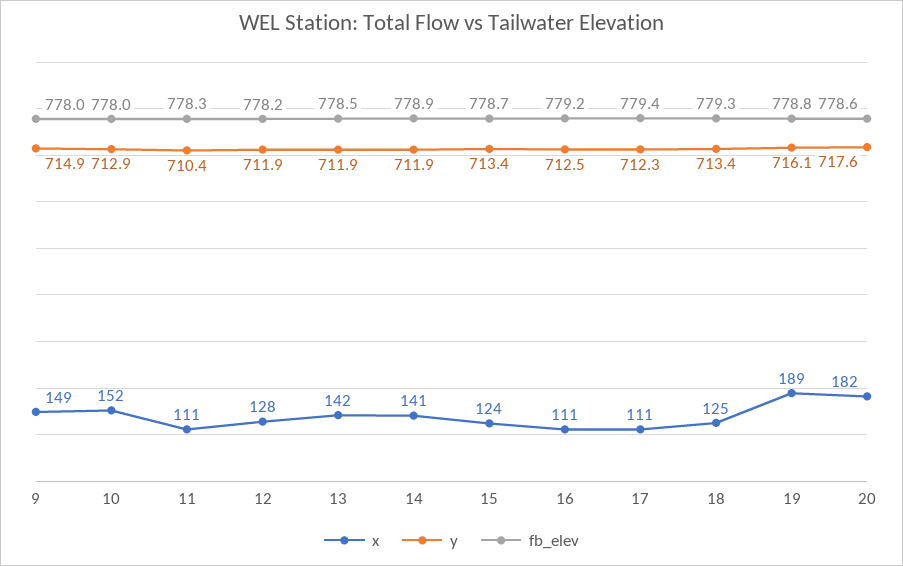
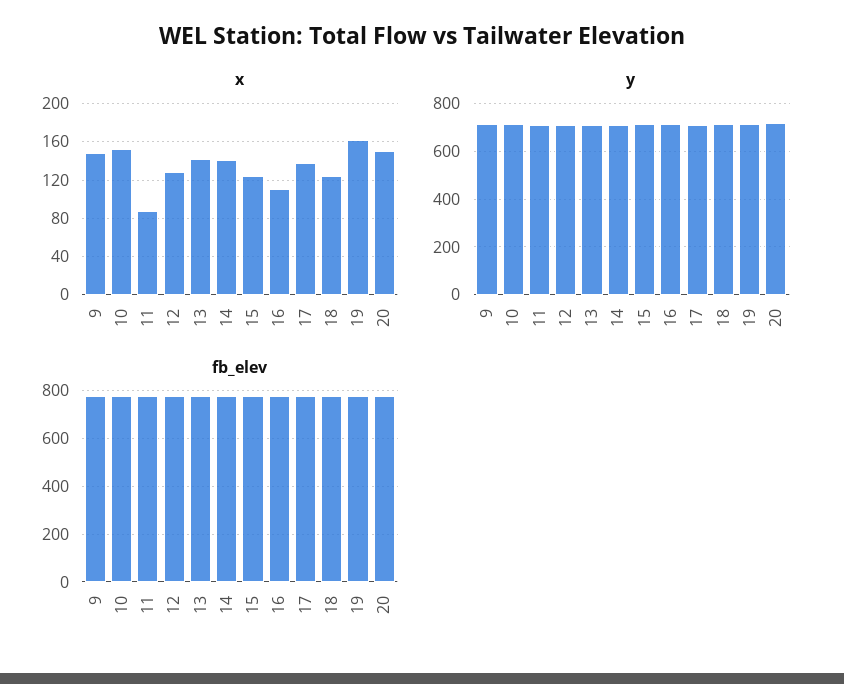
  {
    "x": {
      "9": 149,
      "10": 152,
-     "11": 111,
+     "11": 90,
      "12": 128,
      "13": 142,
      "14": 141,
      "15": 124,
      "16": 111,
-     "17": 111,
+     "17": 140,
      "18": 125,
-     "19": 189,
+     "19": 160,
-     "20": 182
+     "20": 150
    },
    "y": {
      "9": 714.9,
      "10": 712.9,
      "11": 710.4,
      "12": 711.9,
      "13": 711.9,
      "14": 711.9,
      "15": 713.4,
      "16": 712.5,
      "17": 712.3,
      "18": 713.4,
      "19": 716.1,
      "20": 717.6
    },
    "fb_elev": {
      "9": 778,
      "10": 778,
      "11": 778.3,
      "12": 778.2,
      "13": 778.5,
      "14": 778.9,
      "15": 778.7,
      "16": 779.2,
      "17": 779.4,
      "18": 779.3,
      "19": 778.8,
      "20": 778.6
    }
  }

